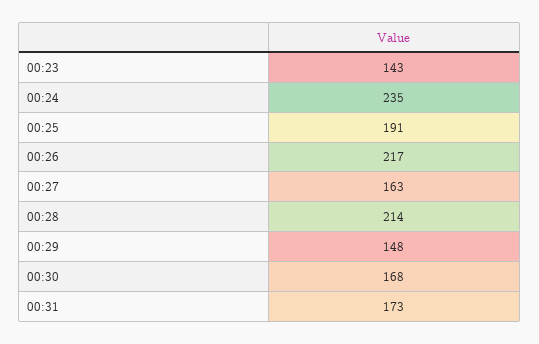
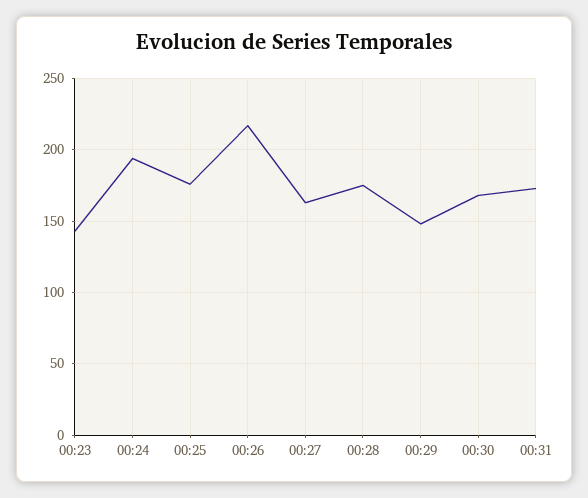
  {
    "00:23": 143,
-   "00:24": 235,
+   "00:24": 195,
-   "00:25": 191,
+   "00:25": 175,
    "00:26": 217,
    "00:27": 163,
-   "00:28": 214,
+   "00:28": 175,
    "00:29": 148,
    "00:30": 168,
    "00:31": 173
  }

